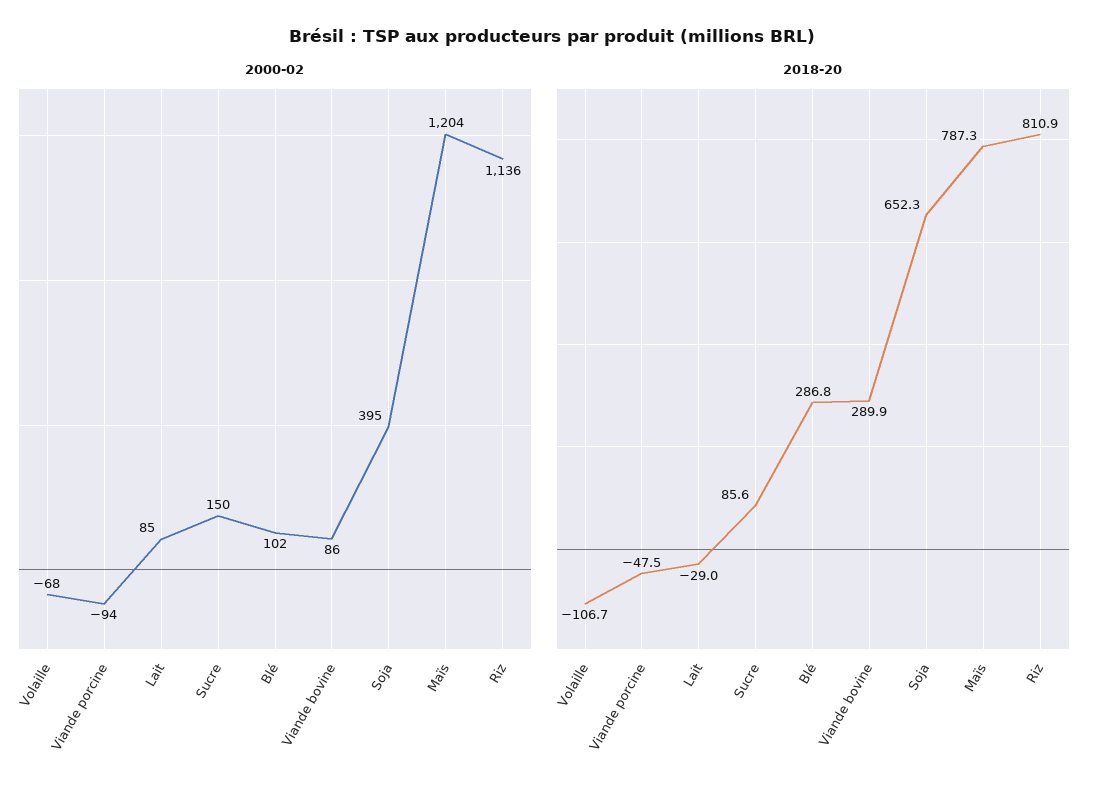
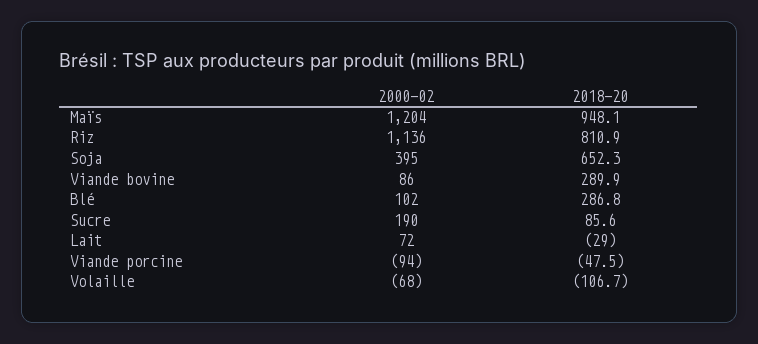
  {
    "2000-02": {
      "Volaille": -68,
      "Viande porcine": -94,
-     "Lait": 85,
+     "Lait": 72,
-     "Sucre": 150,
+     "Sucre": 190,
      "Blé": 102,
      "Viande bovine": 86,
      "Soja": 395,
      "Maïs": 1204,
      "Riz": 1136
    },
    "2018-20": {
      "Volaille": -106.7,
      "Viande porcine": -47.5,
      "Lait": -29,
      "Sucre": 85.6,
      "Blé": 286.8,
      "Viande bovine": 289.9,
      "Soja": 652.3,
-     "Maïs": 787.3,
+     "Maïs": 948.1,
      "Riz": 810.9
    }
  }

